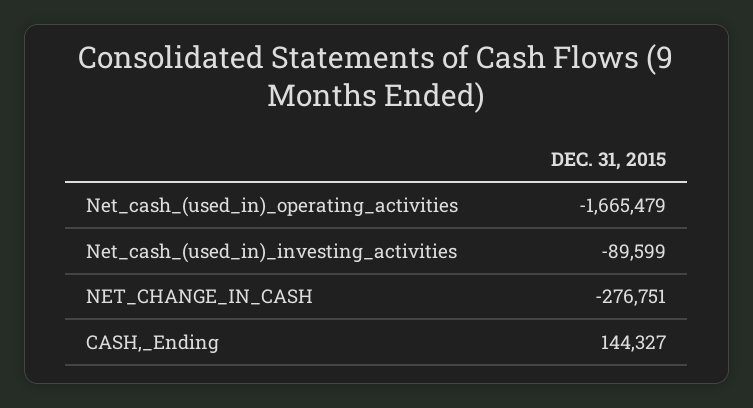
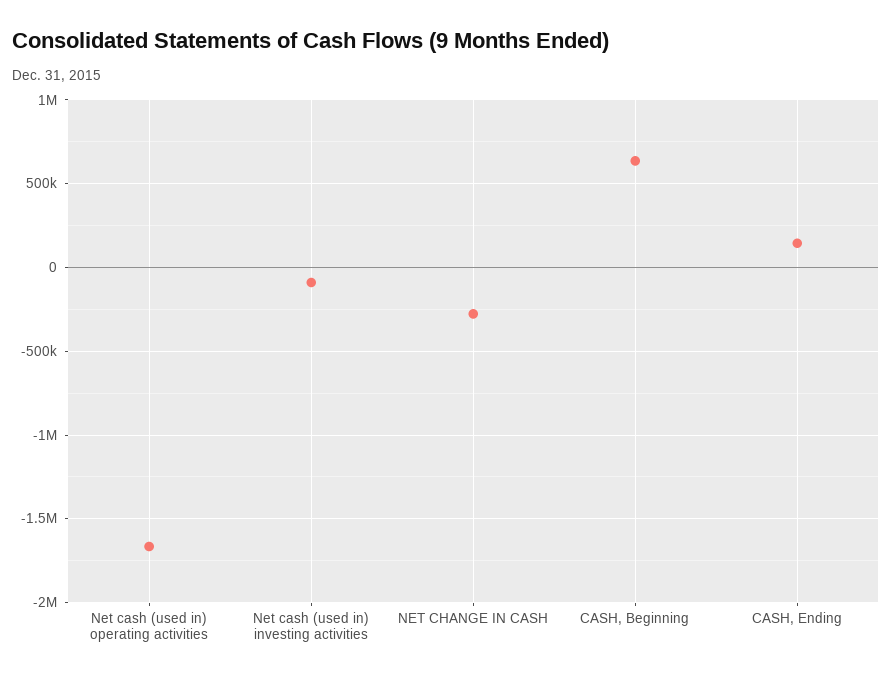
  {
    "Net_cash_(used_in)_operating_activities": -1665479,
    "Net_cash_(used_in)_investing_activities": -89599,
    "NET_CHANGE_IN_CASH": -276751,
-   "CASH,_Ending": 144327
+   "CASH,_Ending": 144327,
+   "CASH, Beginning": 650000
  }

